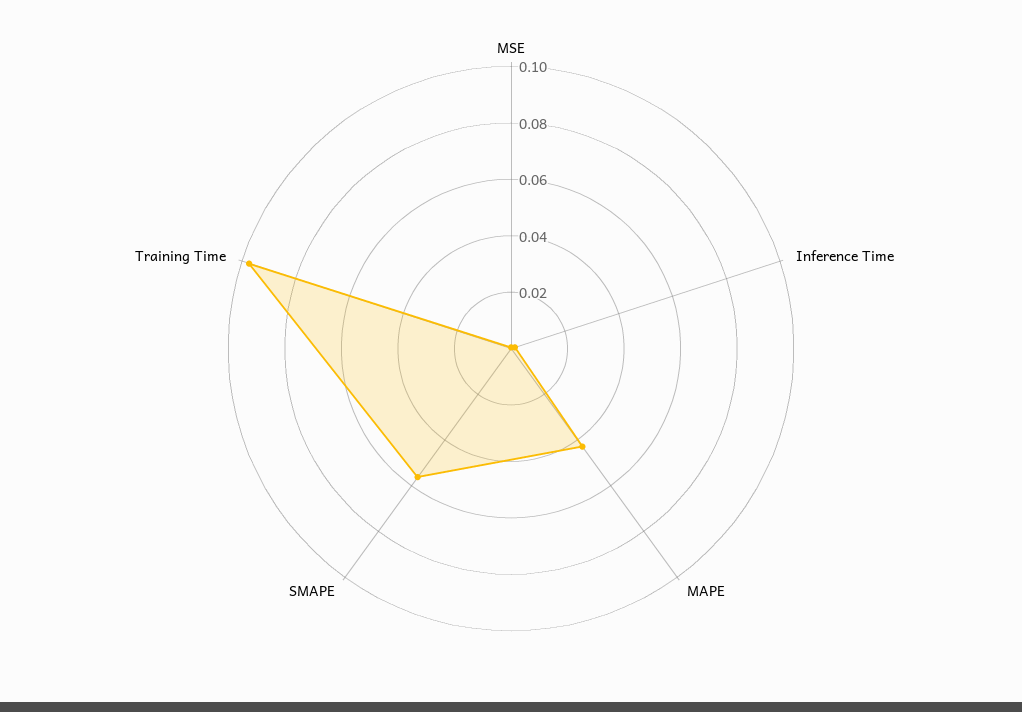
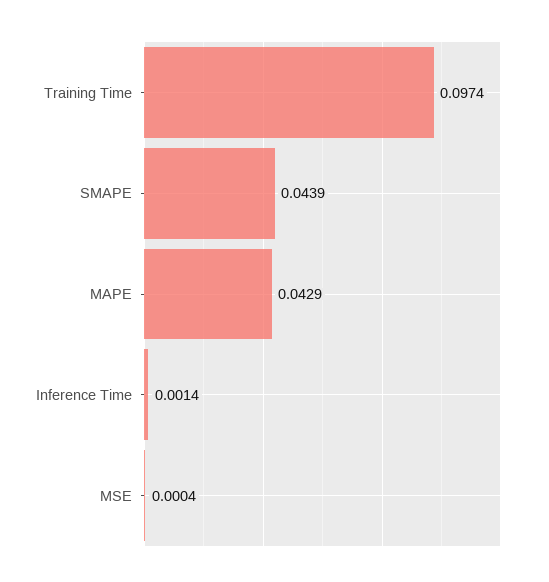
  {
    "MSE": 0.0004,
    "Inference Time": 0.0014,
    "MAPE": 0.0429,
-   "SMAPE": 0.055,
+   "SMAPE": 0.0439,
    "Training Time": 0.0974
  }

